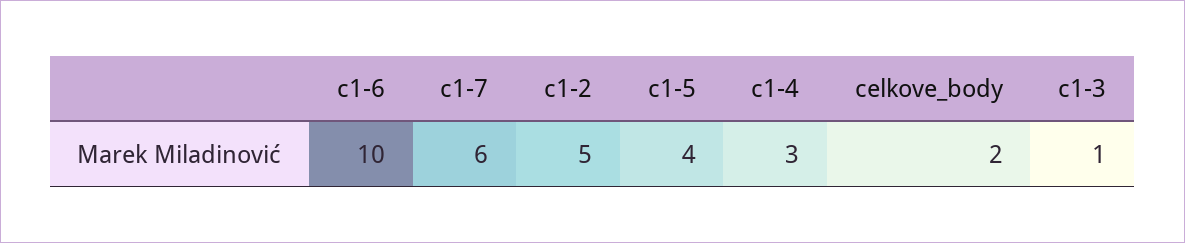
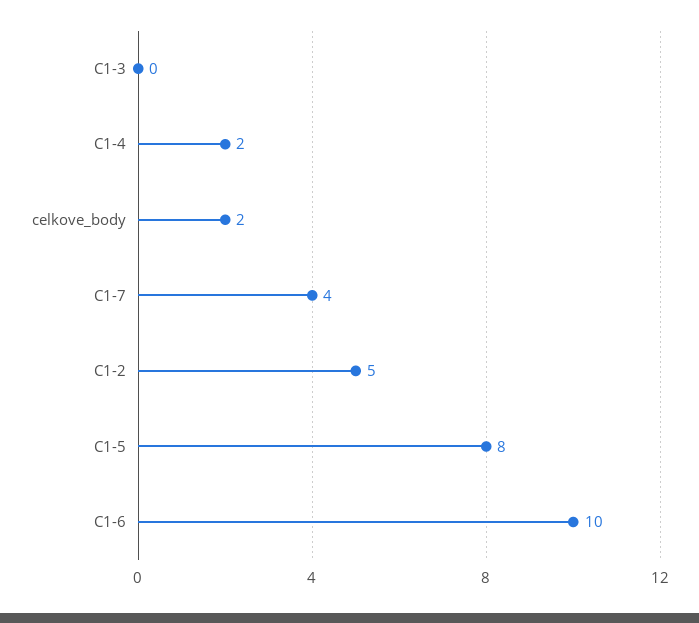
  {
    "c1-6": 10,
-   "c1-7": 6,
+   "c1-7": 4,
    "c1-2": 5,
-   "c1-5": 4,
+   "c1-5": 8,
-   "c1-4": 3,
+   "c1-4": 2,
    "celkove_body": 2,
-   "c1-3": 1
+   "c1-3": 0
  }

